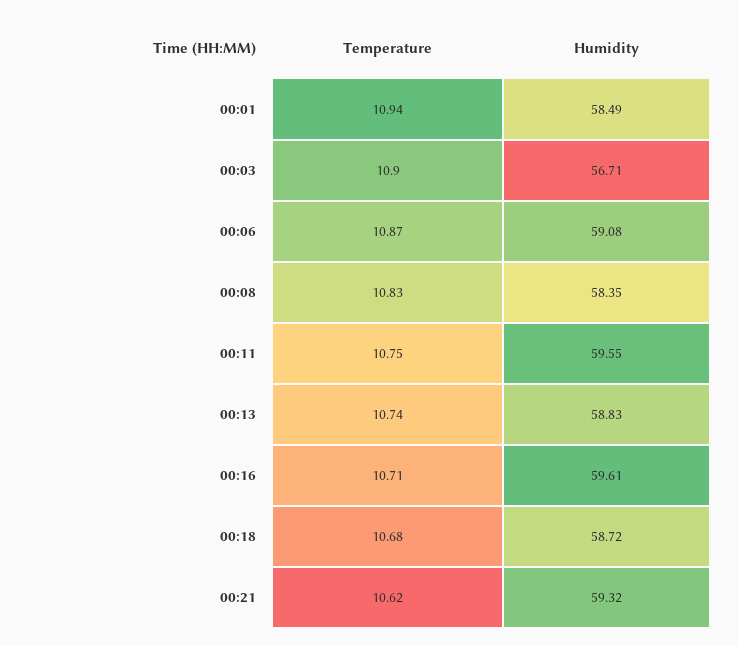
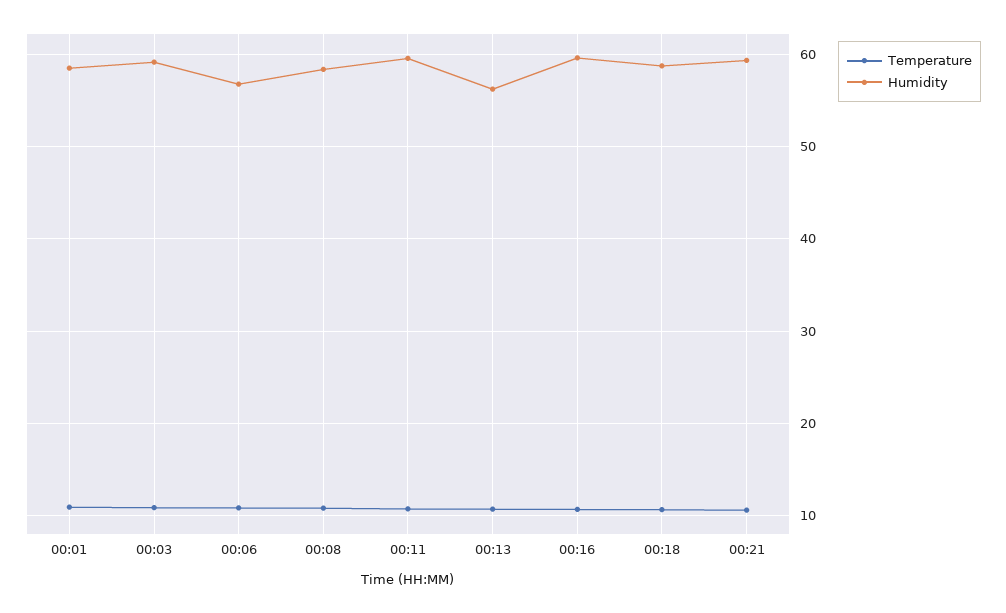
  {
    "Temperature": {
      "00:01": 10.94,
      "00:03": 10.9,
      "00:06": 10.87,
      "00:08": 10.83,
      "00:11": 10.75,
      "00:13": 10.74,
      "00:16": 10.71,
      "00:18": 10.68,
      "00:21": 10.62
    },
    "Humidity": {
      "00:01": 58.49,
-     "00:03": 56.71,
+     "00:03": 59,
-     "00:06": 59.08,
+     "00:06": 57,
      "00:08": 58.35,
      "00:11": 59.55,
-     "00:13": 58.83,
+     "00:13": 56,
      "00:16": 59.61,
      "00:18": 58.72,
      "00:21": 59.32
    }
  }

